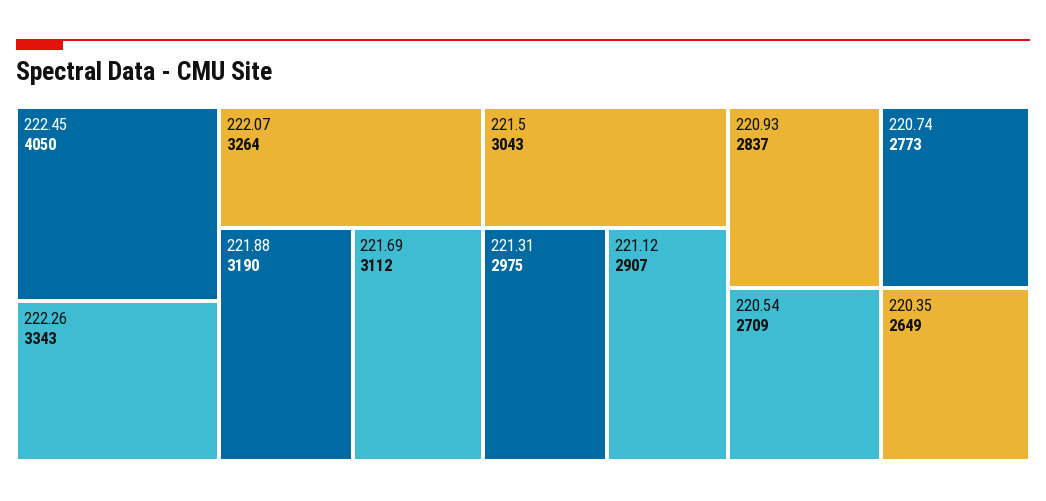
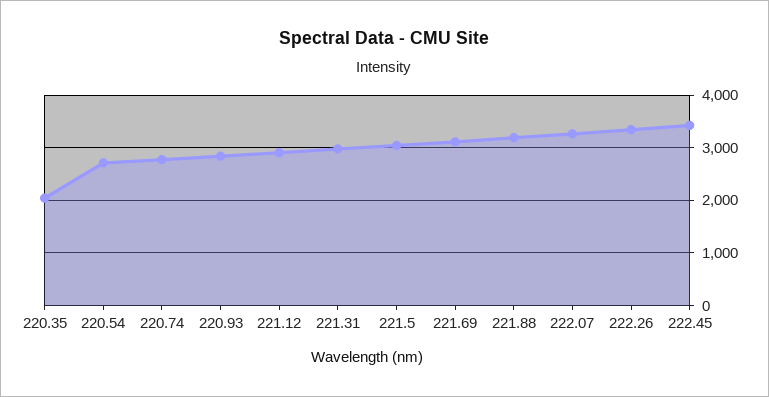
  {
-   "222.45": 4050,
+   "222.45": 3400,
    "222.26": 3343,
    "222.07": 3264,
    "221.88": 3190,
    "221.69": 3112,
    "221.5": 3043,
    "221.31": 2975,
    "221.12": 2907,
    "220.93": 2837,
    "220.74": 2773,
    "220.54": 2709,
-   "220.35": 2649
+   "220.35": 2000
  }

